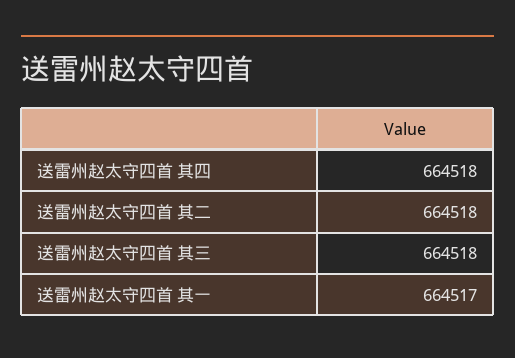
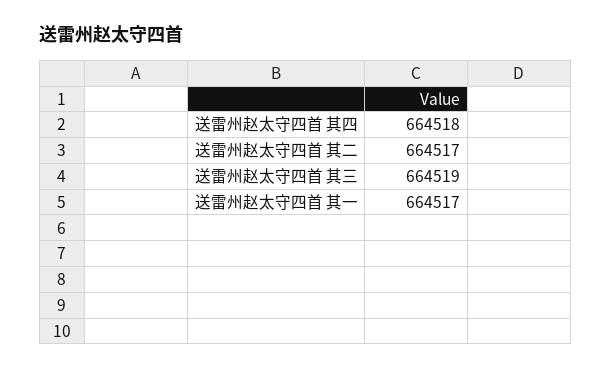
  {
    "送雷州赵太守四首 其四": 664518,
-   "送雷州赵太守四首 其二": 664518,
+   "送雷州赵太守四首 其二": 664517,
-   "送雷州赵太守四首 其三": 664518,
+   "送雷州赵太守四首 其三": 664519,
    "送雷州赵太守四首 其一": 664517
  }

